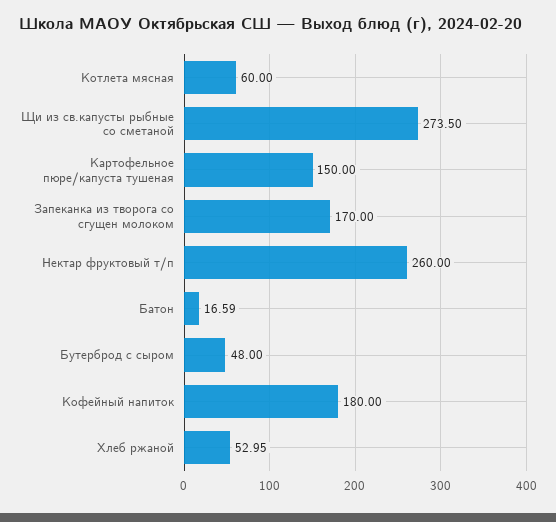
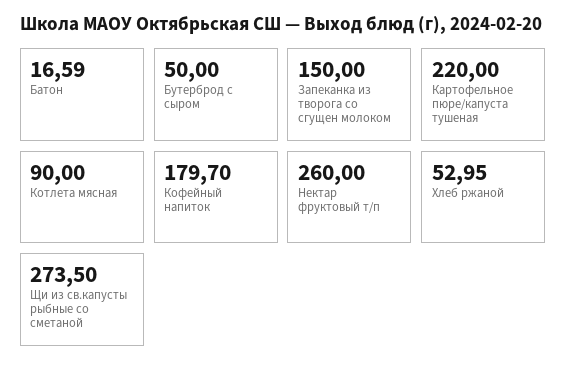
  {
-   "Котлета мясная": 60,
+   "Котлета мясная": 90,
    "Щи из св.капусты рыбные со сметаной": 273.5,
-   "Картофельное пюре/капуста тушеная": 150,
+   "Картофельное пюре/капуста тушеная": 220,
-   "Запеканка из творога со сгущен молоком": 170,
+   "Запеканка из творога со сгущен молоком": 150,
    "Нектар фруктовый т/п": 260,
    "Батон": 16.59,
-   "Бутерброд с сыром": 48,
+   "Бутерброд с сыром": 50,
-   "Кофейный напиток": 180,
+   "Кофейный напиток": 179.7,
    "Хлеб ржаной": 52.95
  }

